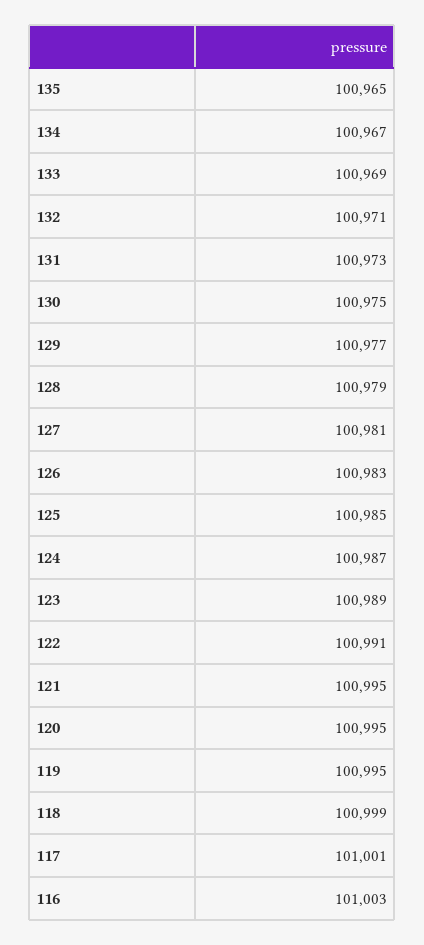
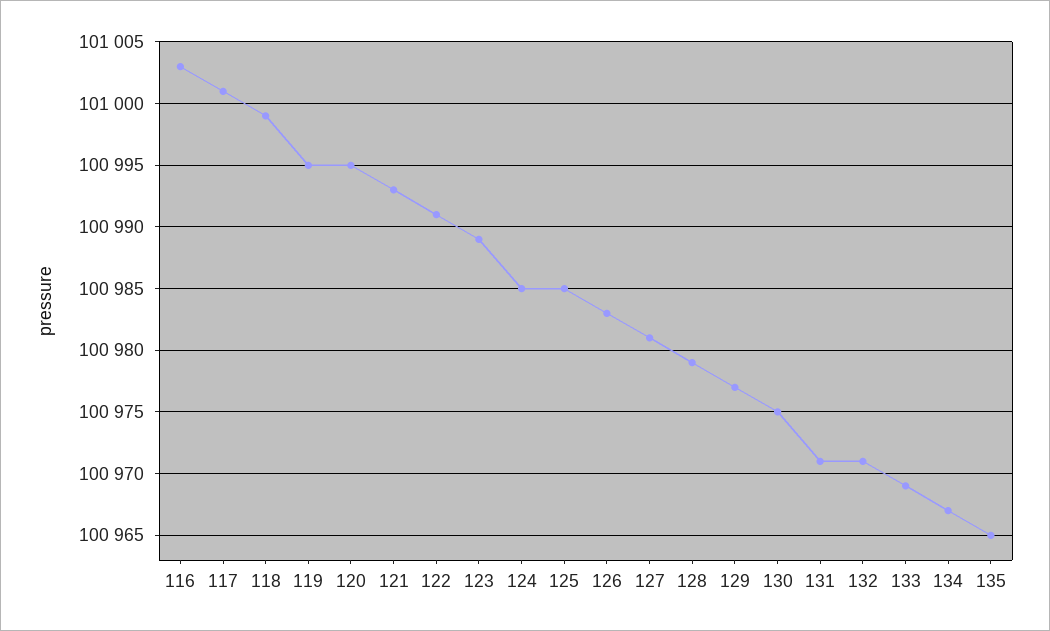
  {
    "135": 100965,
    "134": 100967,
    "133": 100969,
    "132": 100971,
-   "131": 100973,
+   "131": 100971,
    "130": 100975,
    "129": 100977,
    "128": 100979,
    "127": 100981,
    "126": 100983,
    "125": 100985,
-   "124": 100987,
+   "124": 100985,
    "123": 100989,
    "122": 100991,
-   "121": 100995,
+   "121": 100993,
    "120": 100995,
    "119": 100995,
    "118": 100999,
    "117": 101001,
    "116": 101003
  }

